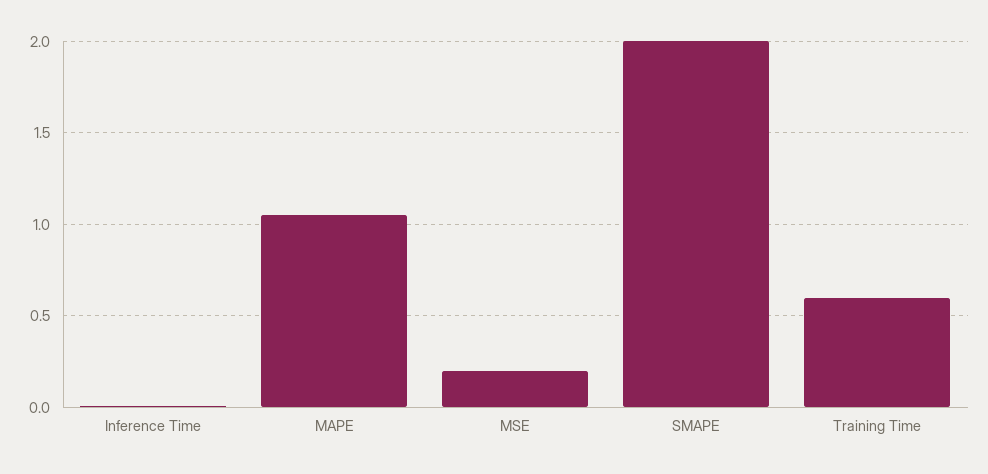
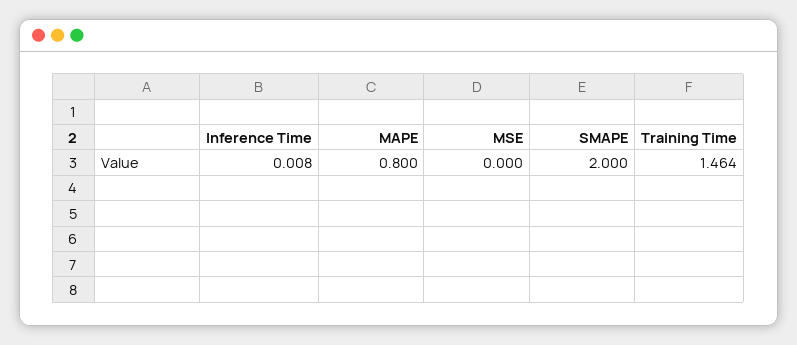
  {
    "Inference Time": 0.008,
-   "MAPE": 1.05,
+   "MAPE": 0.8,
-   "MSE": 0.2,
+   "MSE": 0,
    "SMAPE": 2,
-   "Training Time": 0.6
+   "Training Time": 1.464
  }

